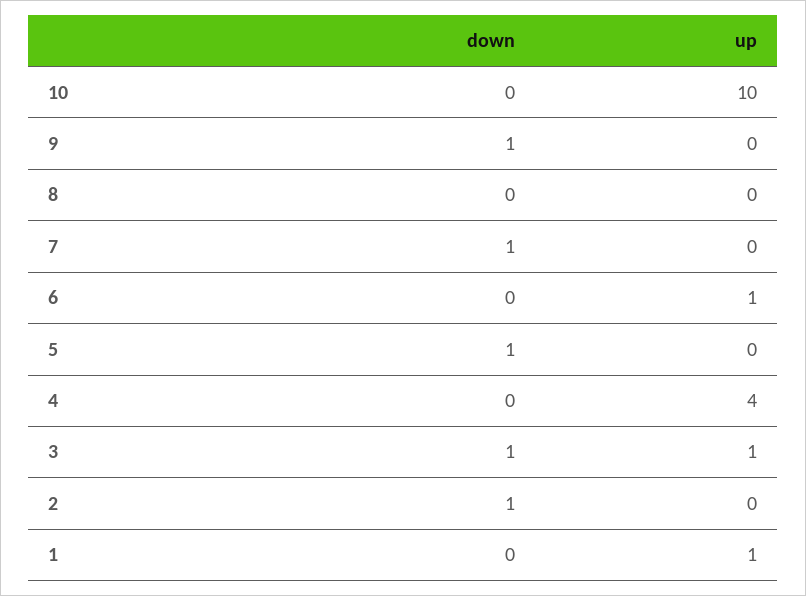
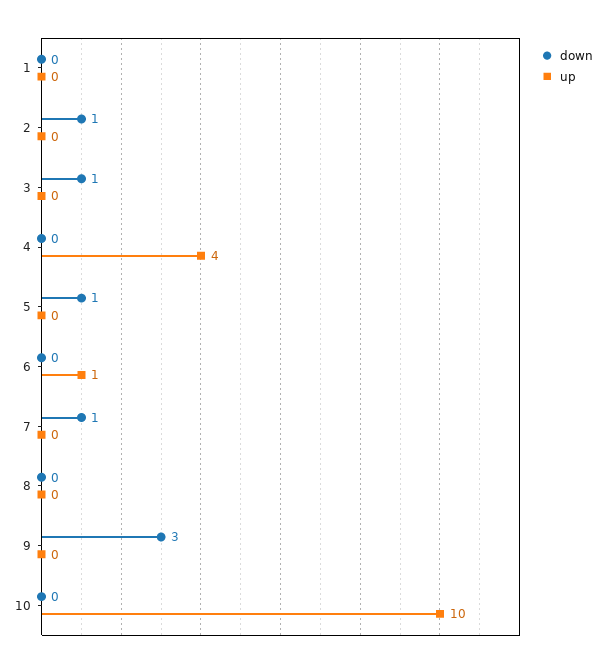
  {
    "down": {
      "10": 0,
-     "9": 1,
+     "9": 3,
      "8": 0,
      "7": 1,
      "6": 0,
      "5": 1,
      "4": 0,
      "3": 1,
      "2": 1,
      "1": 0
    },
    "up": {
      "10": 10,
      "9": 0,
      "8": 0,
      "7": 0,
      "6": 1,
      "5": 0,
      "4": 4,
-     "3": 1,
+     "3": 0,
      "2": 0,
-     "1": 1
+     "1": 0
    }
  }

